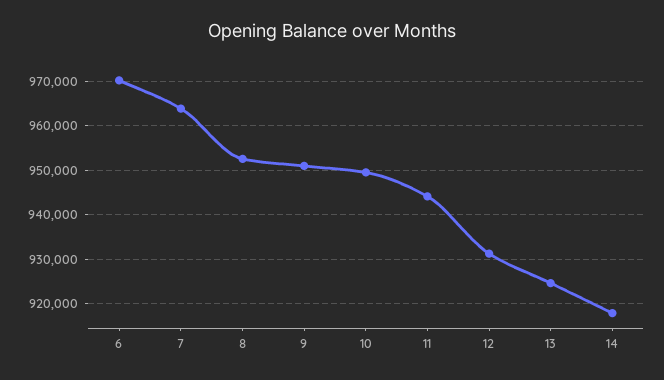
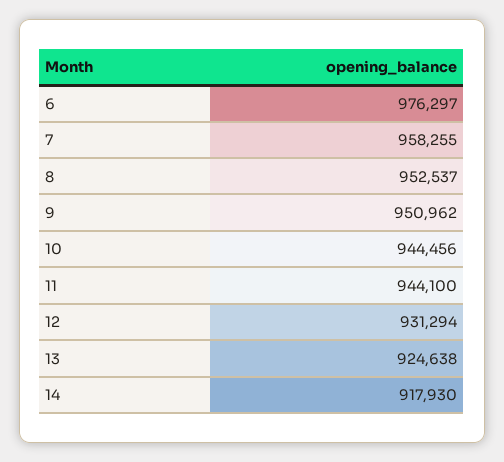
  {
-   "6": 970000,
+   "6": 976297,
-   "7": 964000,
+   "7": 958255,
    "8": 952537,
    "9": 950962,
-   "10": 950000,
+   "10": 944456,
    "11": 944100,
    "12": 931294,
    "13": 924638,
    "14": 917930
  }

